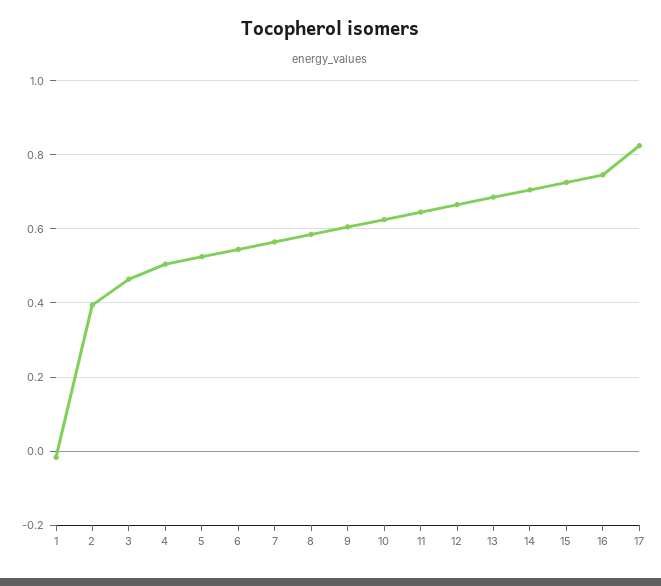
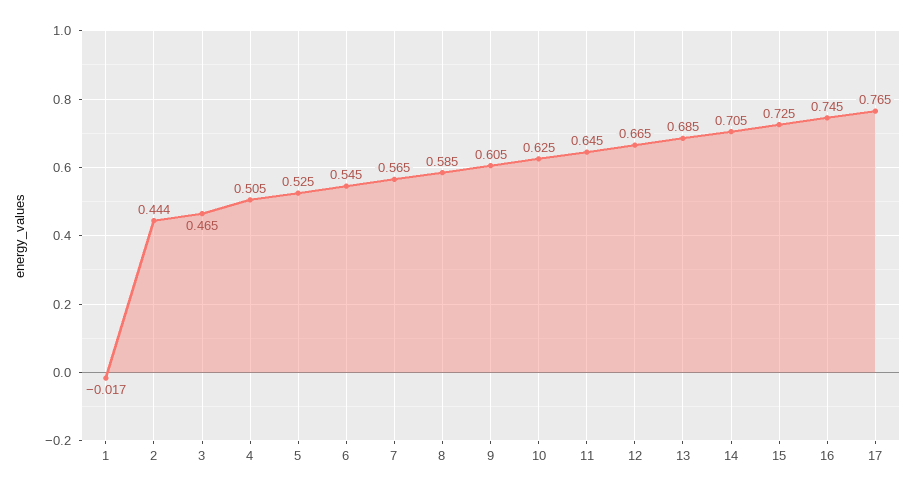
  {
    "1": -0.017,
-   "2": 0.4,
+   "2": 0.444,
    "3": 0.465,
    "4": 0.505,
    "5": 0.525,
    "6": 0.545,
    "7": 0.565,
    "8": 0.585,
    "9": 0.605,
    "10": 0.625,
    "11": 0.645,
    "12": 0.665,
    "13": 0.685,
    "14": 0.705,
    "15": 0.725,
    "16": 0.745,
-   "17": 0.82
+   "17": 0.765
  }

